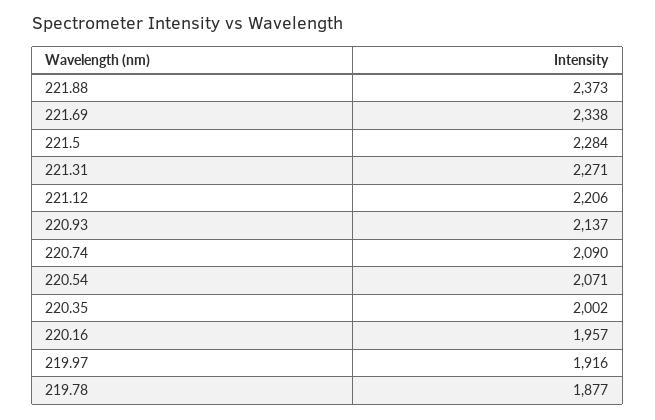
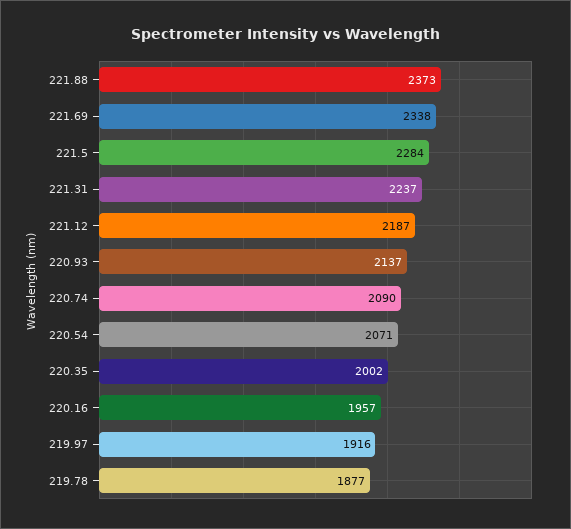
  {
    "221.88": 2373,
    "221.69": 2338,
    "221.5": 2284,
-   "221.31": 2271,
+   "221.31": 2237,
-   "221.12": 2206,
+   "221.12": 2187,
    "220.93": 2137,
    "220.74": 2090,
    "220.54": 2071,
    "220.35": 2002,
    "220.16": 1957,
    "219.97": 1916,
    "219.78": 1877
  }

